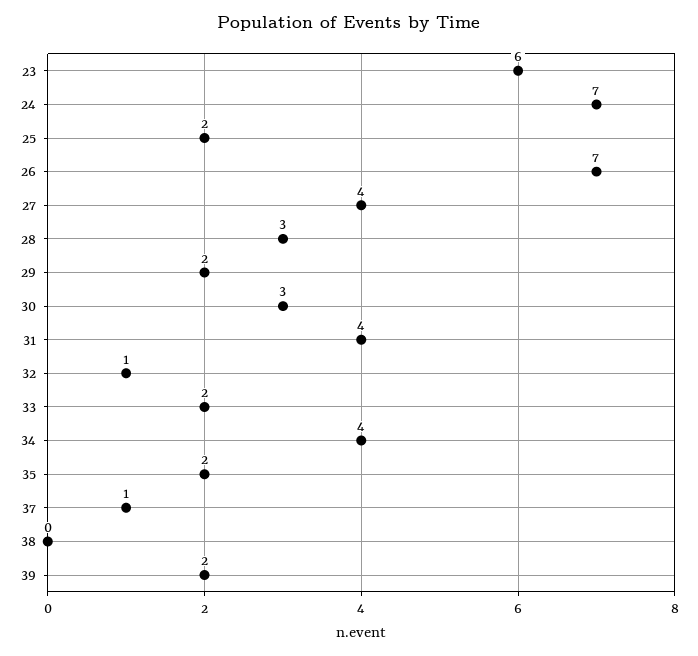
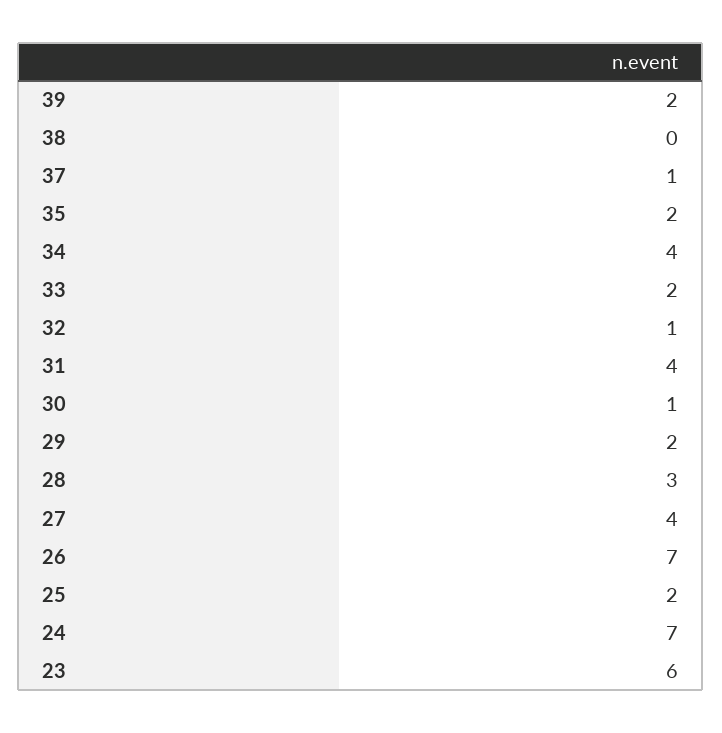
  {
    "23": 6,
    "24": 7,
    "25": 2,
    "26": 7,
    "27": 4,
    "28": 3,
    "29": 2,
-   "30": 3,
+   "30": 1,
    "31": 4,
    "32": 1,
    "33": 2,
    "34": 4,
    "35": 2,
    "37": 1,
    "38": 0,
    "39": 2
  }

